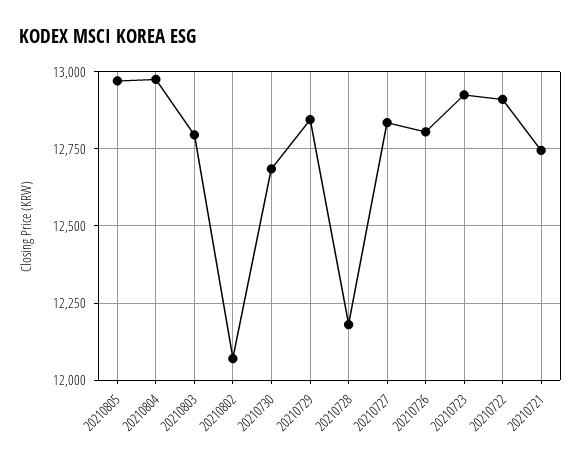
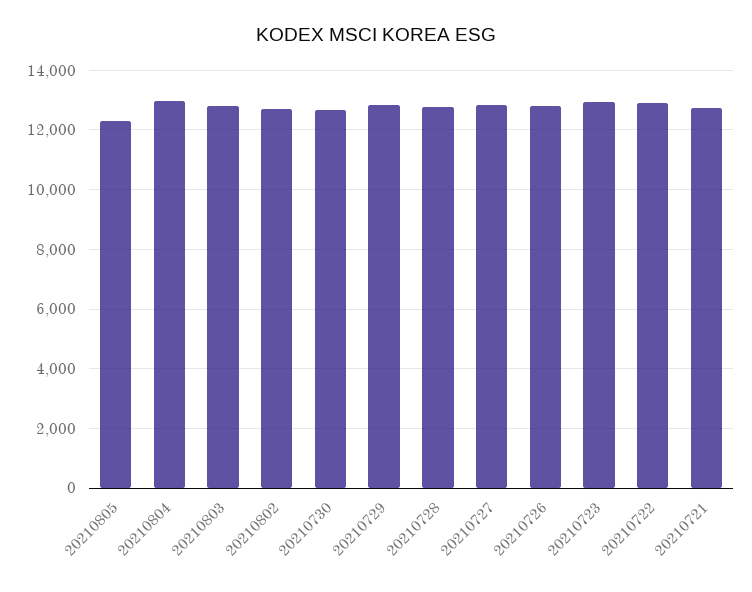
  {
-   "20210805": 12975,
+   "20210805": 12250,
    "20210804": 12975,
    "20210803": 12800,
-   "20210802": 12075,
+   "20210802": 12750,
    "20210730": 12675,
    "20210729": 12850,
-   "20210728": 12175,
+   "20210728": 12750,
    "20210727": 12825,
    "20210726": 12800,
    "20210723": 12925,
    "20210722": 12900,
    "20210721": 12750
  }

